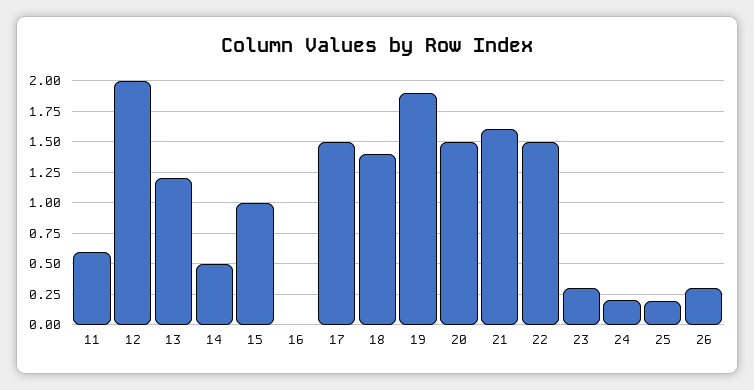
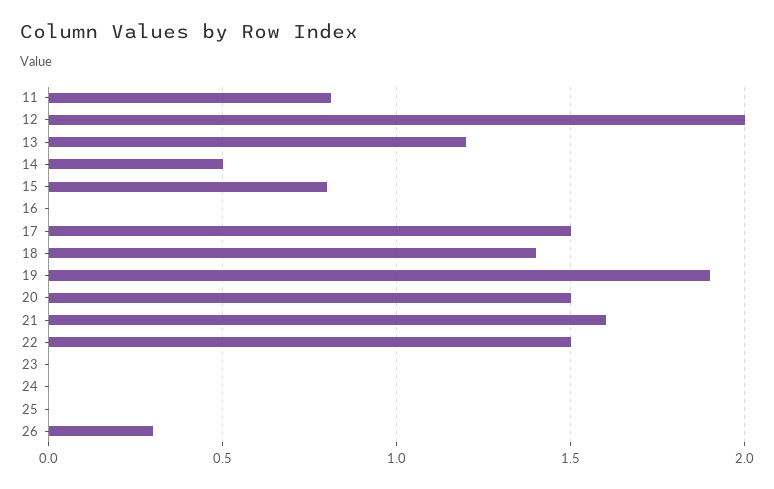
  {
-   "11": 0.6,
+   "11": 0.8,
    "12": 2,
    "13": 1.2,
    "14": 0.5,
-   "15": 1,
+   "15": 0.8,
    "16": 0,
    "17": 1.5,
    "18": 1.4,
    "19": 1.9,
    "20": 1.5,
    "21": 1.6,
    "22": 1.5,
-   "23": 0.3,
+   "23": 0,
-   "24": 0.2,
+   "24": 0,
-   "25": 0.2,
+   "25": 0,
    "26": 0.3
  }

